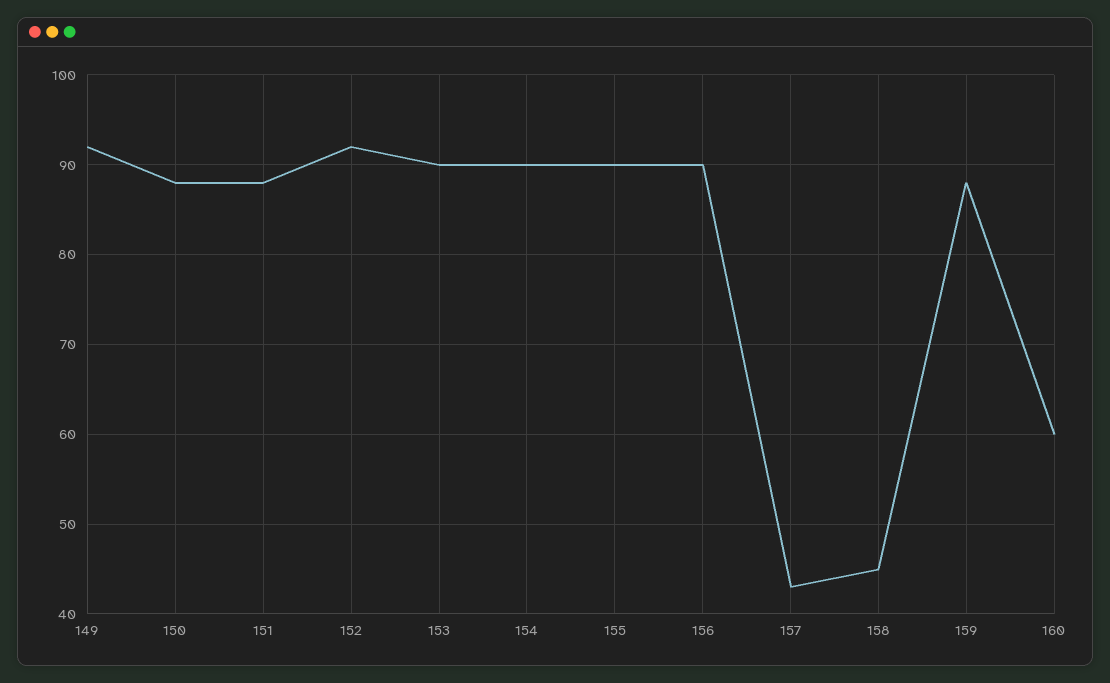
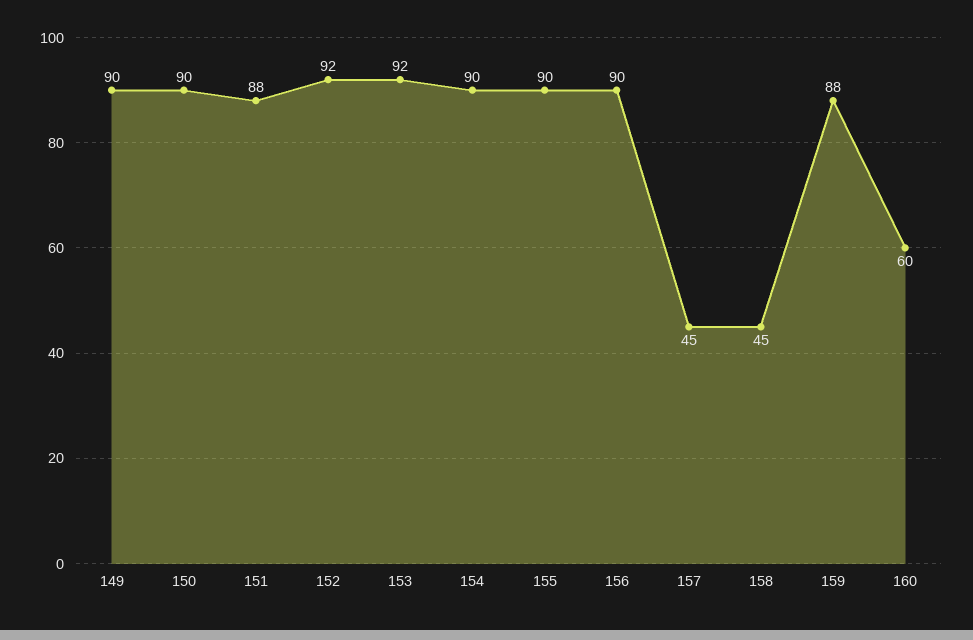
  {
-   "149": 92,
+   "149": 90,
-   "150": 88,
+   "150": 90,
    "151": 88,
    "152": 92,
-   "153": 90,
+   "153": 92,
    "154": 90,
    "155": 90,
    "156": 90,
-   "157": 43,
+   "157": 45,
    "158": 45,
    "159": 88,
    "160": 60
  }

